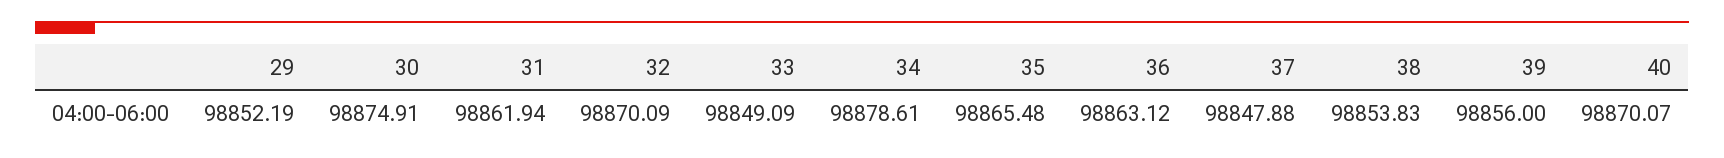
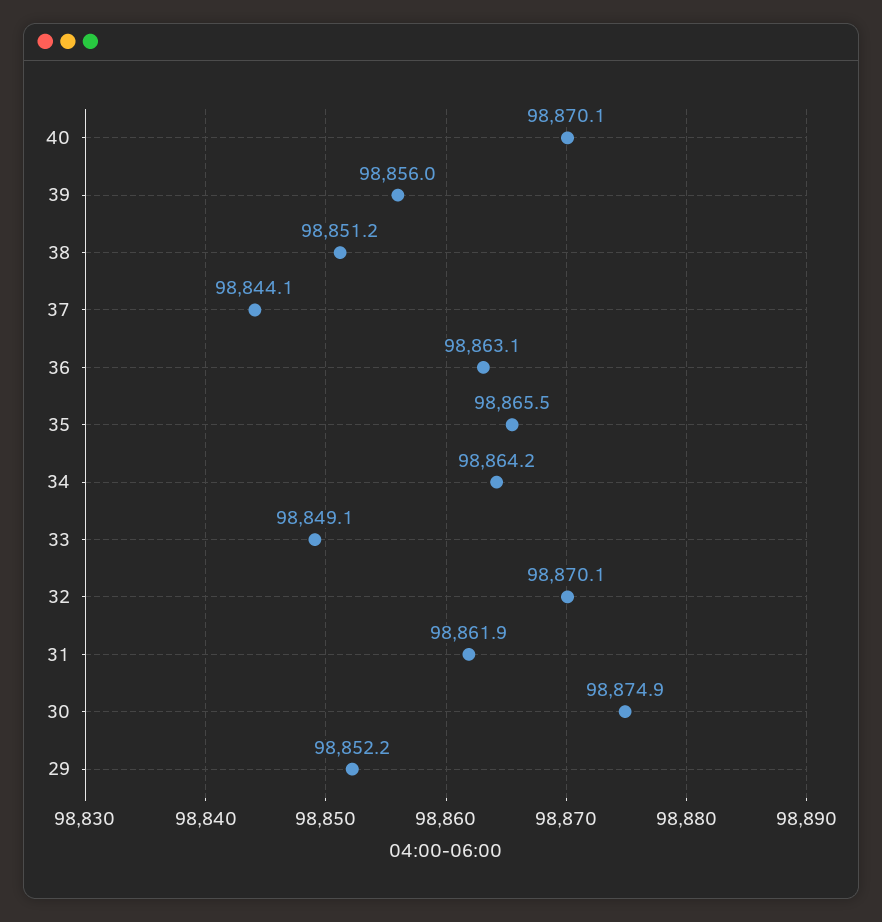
  {
    "29": 98852.19,
    "30": 98874.91,
    "31": 98861.94,
    "32": 98870.09,
    "33": 98849.09,
-   "34": 98878.61,
+   "34": 98864.2,
    "35": 98865.48,
    "36": 98863.12,
-   "37": 98847.88,
+   "37": 98844.1,
-   "38": 98853.83,
+   "38": 98851.2,
    "39": 98856,
    "40": 98870.07
  }

